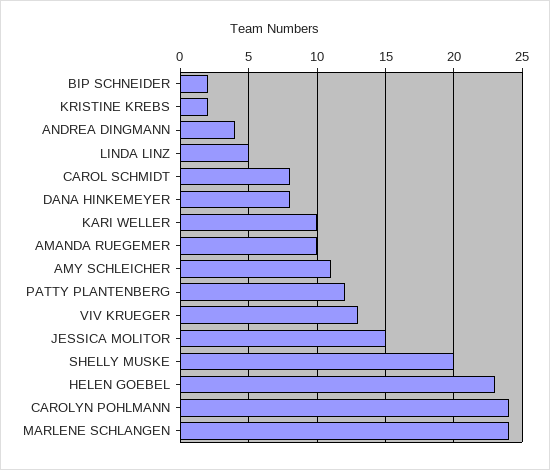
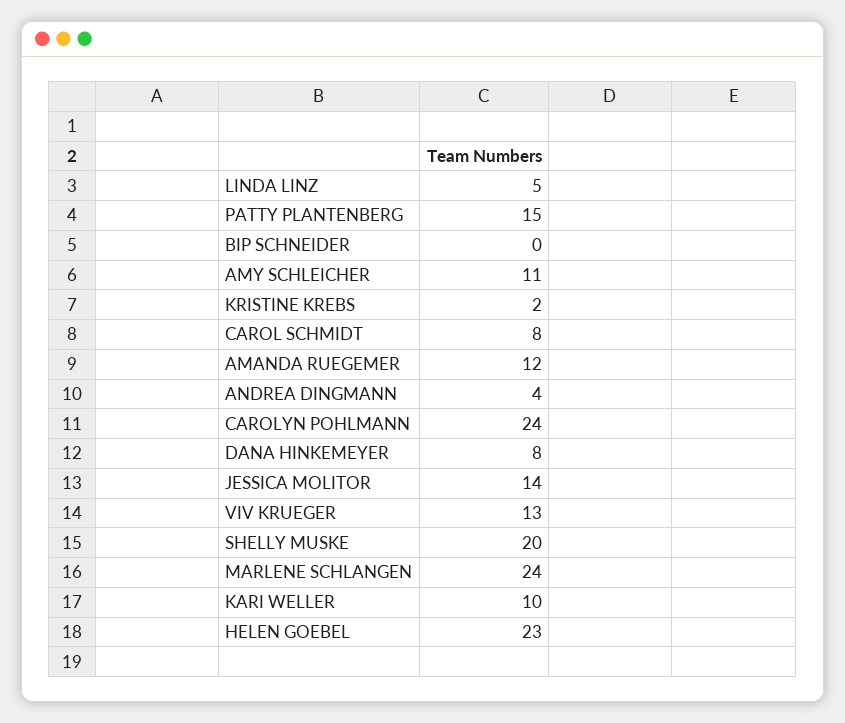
  {
-   "BIP SCHNEIDER": 2,
+   "BIP SCHNEIDER": 0,
    "KRISTINE KREBS": 2,
    "ANDREA DINGMANN": 4,
    "LINDA LINZ": 5,
    "CAROL SCHMIDT": 8,
    "DANA HINKEMEYER": 8,
    "KARI WELLER": 10,
-   "AMANDA RUEGEMER": 10,
+   "AMANDA RUEGEMER": 12,
    "AMY SCHLEICHER": 11,
-   "PATTY PLANTENBERG": 12,
+   "PATTY PLANTENBERG": 15,
    "VIV KRUEGER": 13,
-   "JESSICA MOLITOR": 15,
+   "JESSICA MOLITOR": 14,
    "SHELLY MUSKE": 20,
    "HELEN GOEBEL": 23,
    "CAROLYN POHLMANN": 24,
    "MARLENE SCHLANGEN": 24
  }

